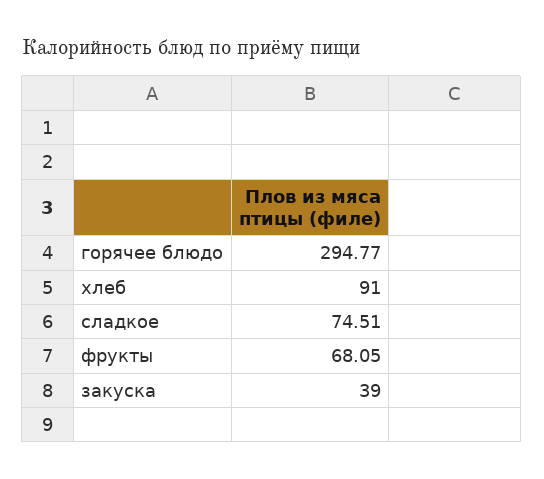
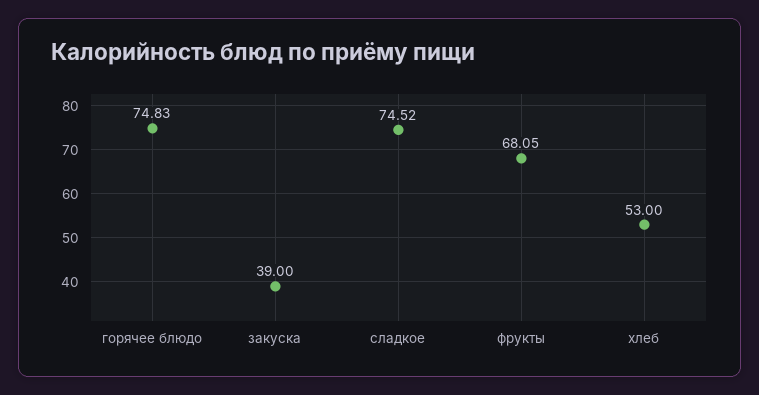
  {
-   "горячее блюдо": 294.77,
+   "горячее блюдо": 74.83,
-   "хлеб": 91,
+   "хлеб": 53,
-   "сладкое": 74.51,
+   "сладкое": 74.52,
    "фрукты": 68.05,
    "закуска": 39
  }

